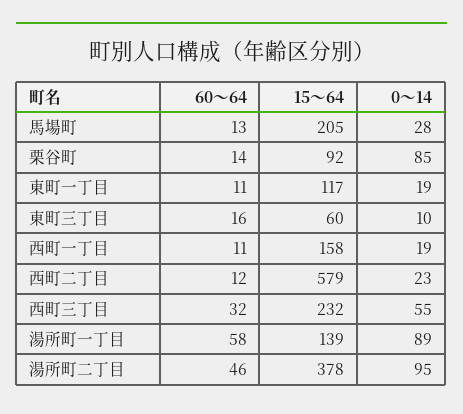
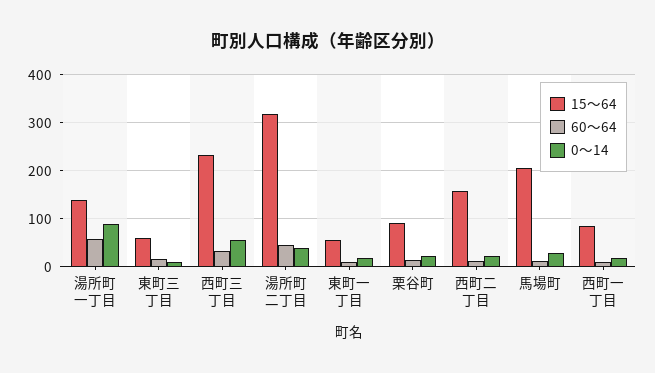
  {
    "60～64": {
      "馬場町": 13,
      "栗谷町": 14,
      "東町一丁目": 11,
      "東町三丁目": 16,
      "西町一丁目": 11,
      "西町二丁目": 12,
      "西町三丁目": 32,
      "湯所町一丁目": 58,
      "湯所町二丁目": 46
    },
    "15～64": {
      "馬場町": 205,
      "栗谷町": 92,
-     "東町一丁目": 117,
+     "東町一丁目": 60,
      "東町三丁目": 60,
-     "西町一丁目": 158,
+     "西町一丁目": 80,
-     "西町二丁目": 579,
+     "西町二丁目": 160,
      "西町三丁目": 232,
      "湯所町一丁目": 139,
-     "湯所町二丁目": 378
+     "湯所町二丁目": 320
    },
    "0～14": {
      "馬場町": 28,
-     "栗谷町": 85,
+     "栗谷町": 20,
      "東町一丁目": 19,
      "東町三丁目": 10,
      "西町一丁目": 19,
      "西町二丁目": 23,
      "西町三丁目": 55,
      "湯所町一丁目": 89,
-     "湯所町二丁目": 95
+     "湯所町二丁目": 40
    }
  }

